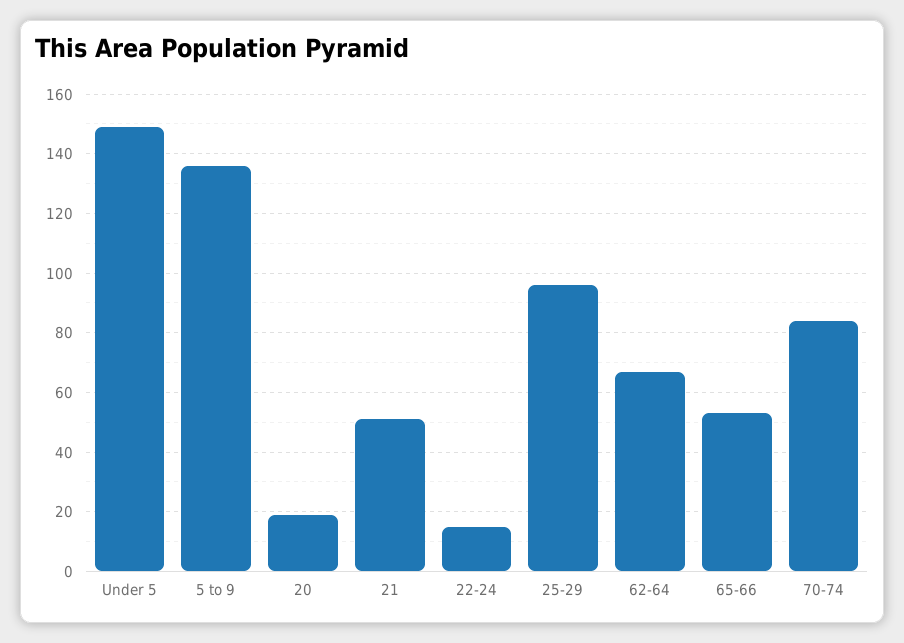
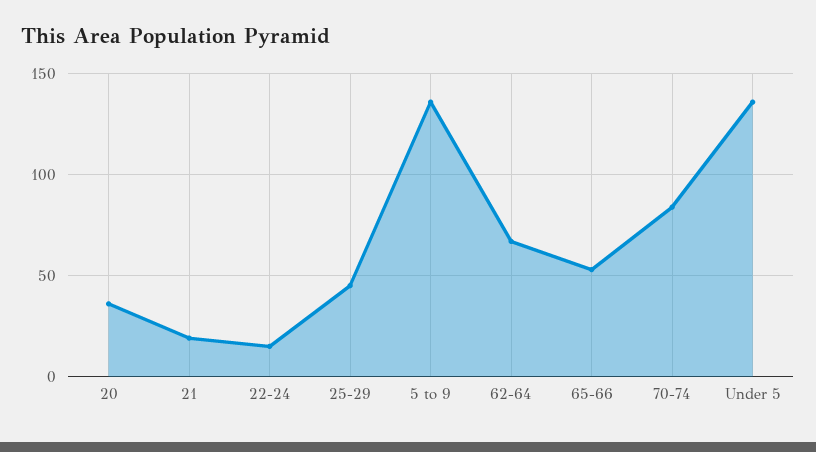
  {
-   "Under 5": 150,
+   "Under 5": 135,
    "5 to 9": 135,
-   "20": 20,
+   "20": 35,
-   "21": 50,
+   "21": 20,
    "22-24": 15,
-   "25-29": 95,
+   "25-29": 45,
    "62-64": 65,
    "65-66": 55,
    "70-74": 85
  }

